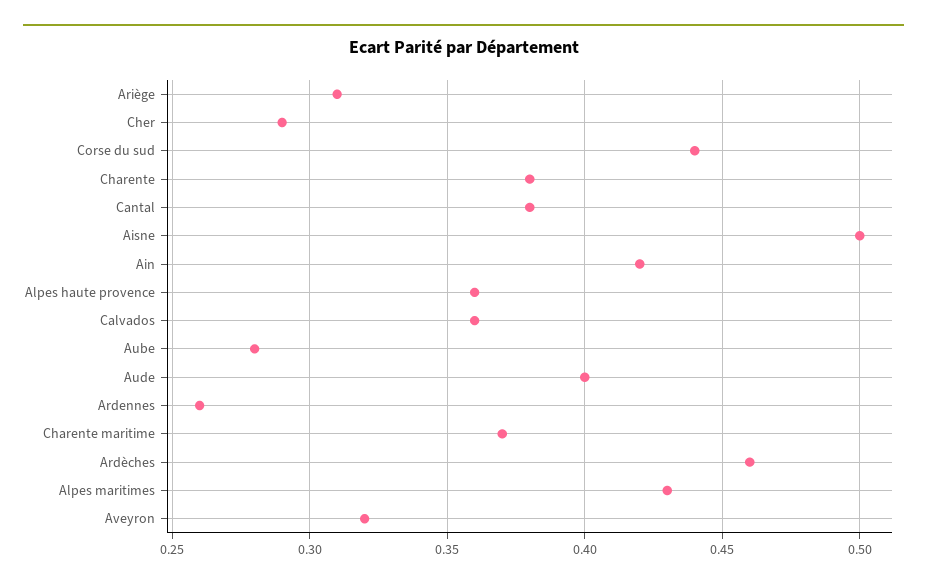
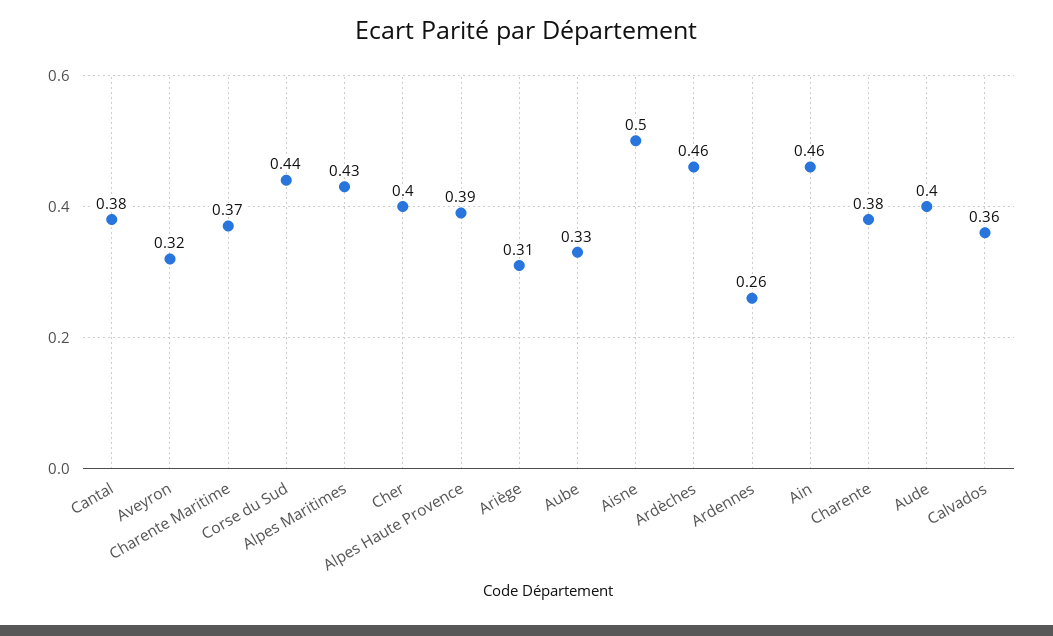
  {
    "Ariège": 0.31,
-   "Cher": 0.29,
+   "Cher": 0.4,
    "Corse du sud": 0.44,
    "Charente": 0.38,
    "Cantal": 0.38,
    "Aisne": 0.5,
-   "Ain": 0.42,
+   "Ain": 0.46,
-   "Alpes haute provence": 0.36,
+   "Alpes haute provence": 0.39,
    "Calvados": 0.36,
-   "Aube": 0.28,
+   "Aube": 0.33,
    "Aude": 0.4,
    "Ardennes": 0.26,
    "Charente maritime": 0.37,
    "Ardèches": 0.46,
    "Alpes maritimes": 0.43,
    "Aveyron": 0.32
  }

